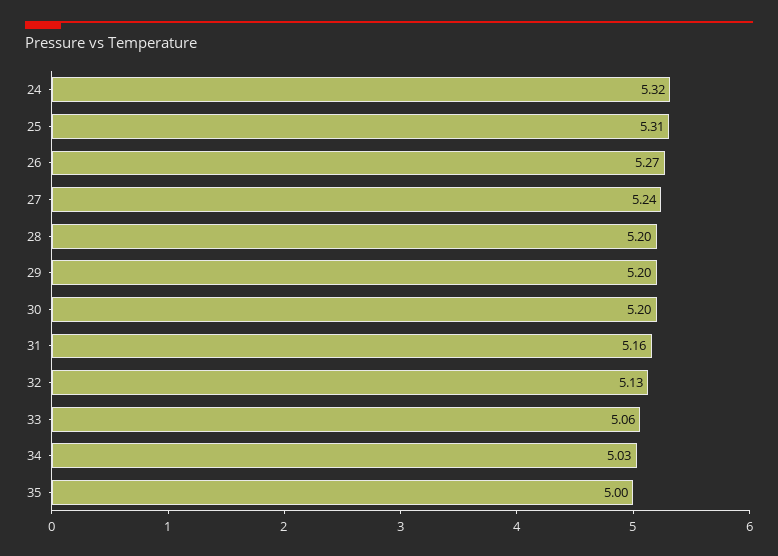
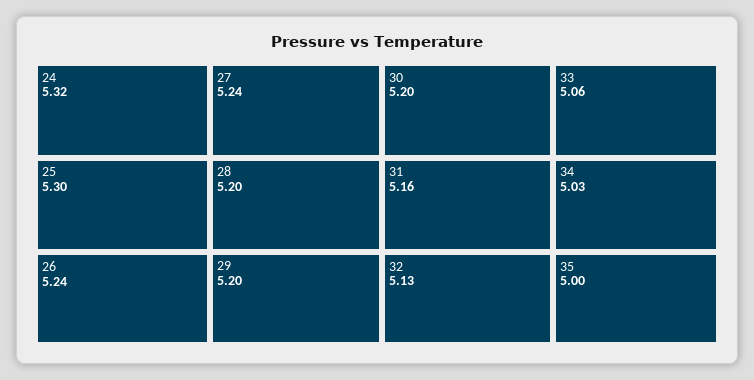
  {
    "24": 5.32,
-   "25": 5.31,
+   "25": 5.3,
-   "26": 5.27,
+   "26": 5.24,
    "27": 5.24,
    "28": 5.2,
    "29": 5.2,
    "30": 5.2,
    "31": 5.16,
    "32": 5.13,
    "33": 5.06,
    "34": 5.03,
    "35": 5
  }

